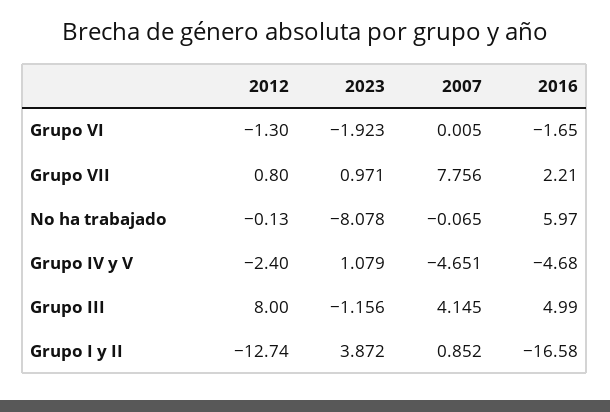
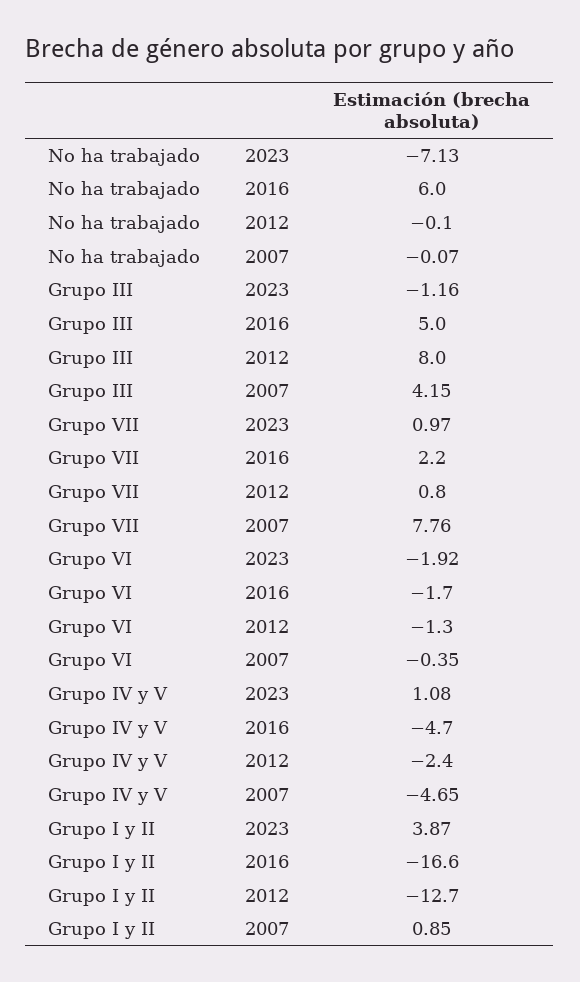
  {
    "2012": {
      "Grupo VI": -1.3,
      "Grupo VII": 0.8,
      "No ha trabajado": -0.13,
      "Grupo IV y V": -2.4,
      "Grupo III": 8,
      "Grupo I y II": -12.74
    },
    "2023": {
      "Grupo VI": -1.923,
      "Grupo VII": 0.971,
-     "No ha trabajado": -8.078,
+     "No ha trabajado": -7.13,
      "Grupo IV y V": 1.079,
      "Grupo III": -1.156,
      "Grupo I y II": 3.872
    },
    "2007": {
-     "Grupo VI": 0.005,
+     "Grupo VI": -0.35,
      "Grupo VII": 7.756,
      "No ha trabajado": -0.065,
      "Grupo IV y V": -4.651,
      "Grupo III": 4.145,
      "Grupo I y II": 0.852
    },
    "2016": {
      "Grupo VI": -1.65,
      "Grupo VII": 2.21,
      "No ha trabajado": 5.97,
      "Grupo IV y V": -4.68,
      "Grupo III": 4.99,
      "Grupo I y II": -16.58
    }
  }

